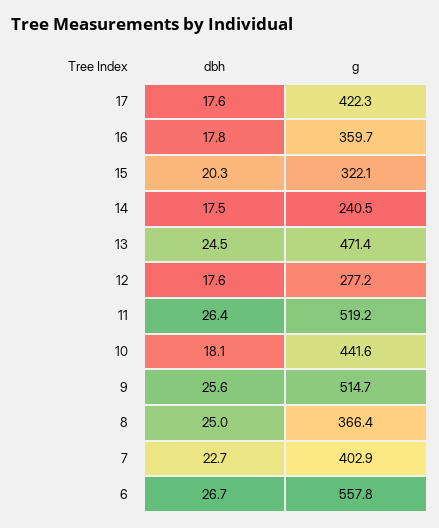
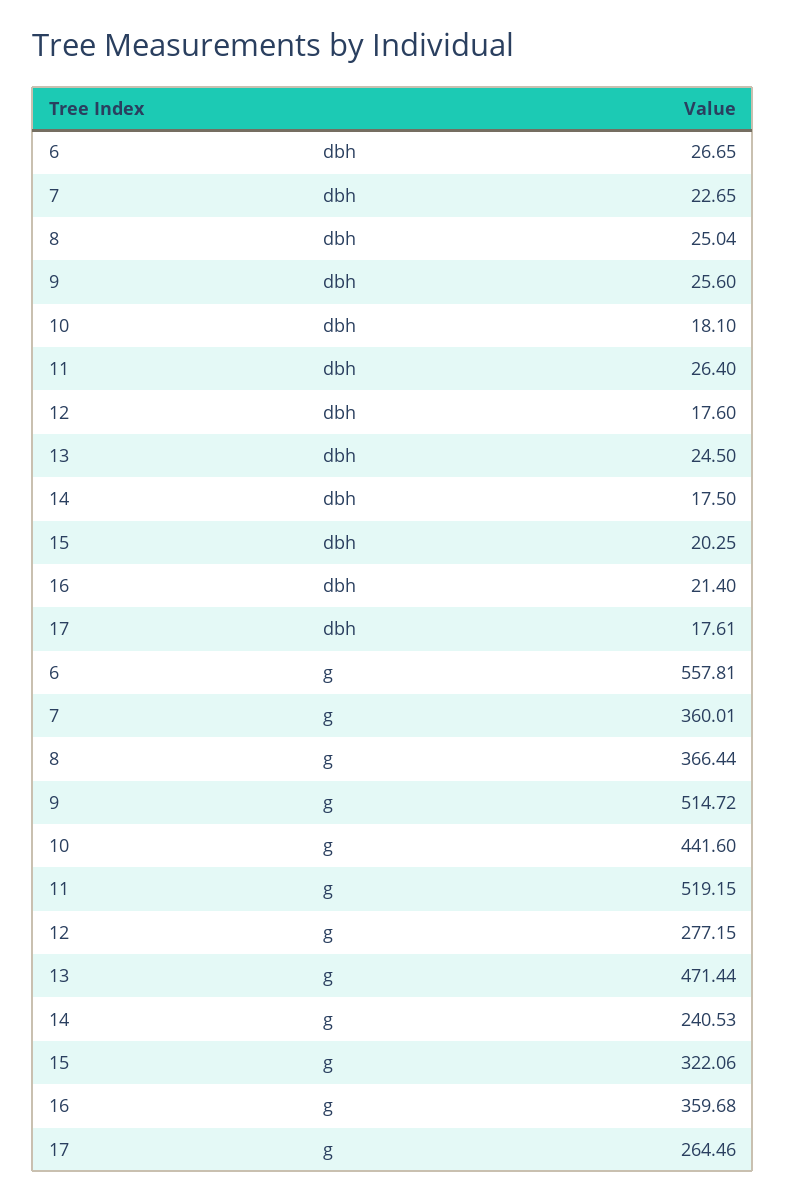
  {
    "dbh": {
      "17": 17.61,
-     "16": 17.8,
+     "16": 21.4,
      "15": 20.25,
      "14": 17.5,
      "13": 24.5,
      "12": 17.6,
      "11": 26.4,
      "10": 18.1,
      "9": 25.6,
      "8": 25.04,
      "7": 22.65,
      "6": 26.65
    },
    "g": {
-     "17": 422.3,
+     "17": 264.46,
      "16": 359.68,
      "15": 322.06,
      "14": 240.53,
      "13": 471.44,
      "12": 277.15,
      "11": 519.15,
      "10": 441.6,
      "9": 514.72,
      "8": 366.44,
-     "7": 402.9,
+     "7": 360.01,
      "6": 557.81
    }
  }

